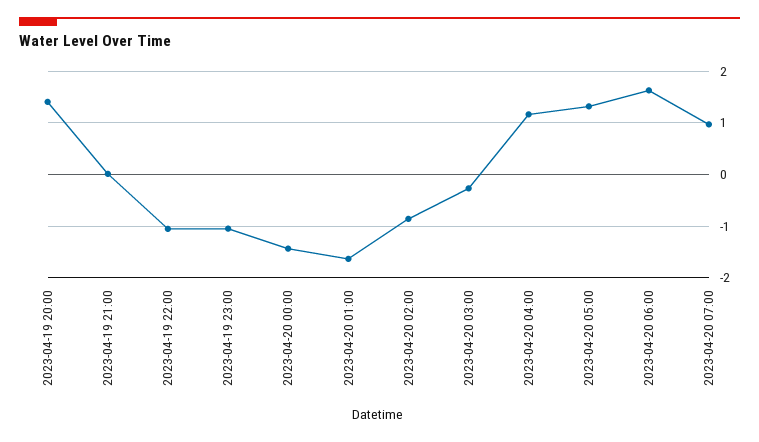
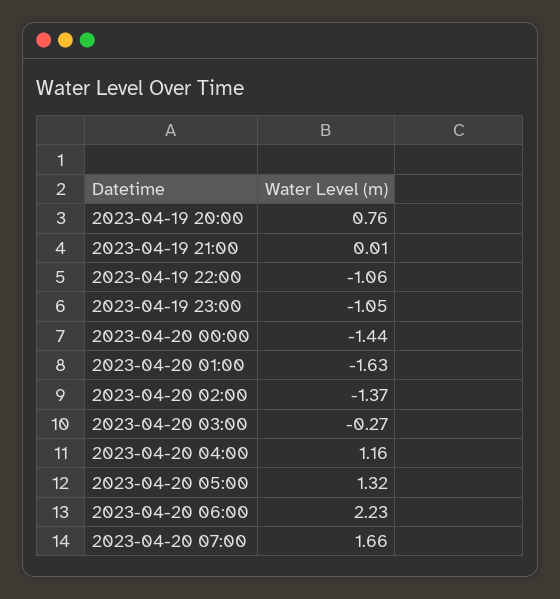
  {
-   "2023-04-19 20:00": 1.4,
+   "2023-04-19 20:00": 0.76,
    "2023-04-19 21:00": 0.01,
    "2023-04-19 22:00": -1.06,
    "2023-04-19 23:00": -1.05,
    "2023-04-20 00:00": -1.44,
    "2023-04-20 01:00": -1.63,
-   "2023-04-20 02:00": -0.8,
+   "2023-04-20 02:00": -1.37,
    "2023-04-20 03:00": -0.27,
    "2023-04-20 04:00": 1.16,
    "2023-04-20 05:00": 1.32,
-   "2023-04-20 06:00": 1.6,
+   "2023-04-20 06:00": 2.23,
-   "2023-04-20 07:00": 1
+   "2023-04-20 07:00": 1.66
  }

